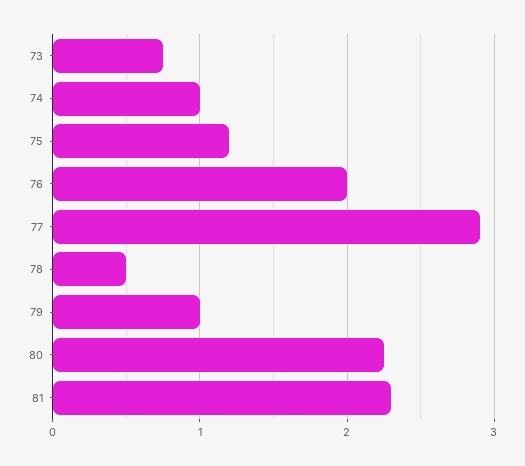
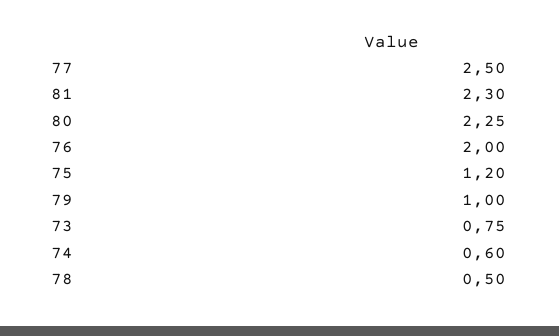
  {
    "73": 0.75,
-   "74": 1,
+   "74": 0.6,
    "75": 1.2,
    "76": 2,
-   "77": 2.9,
+   "77": 2.5,
    "78": 0.5,
    "79": 1,
    "80": 2.25,
    "81": 2.3
  }

